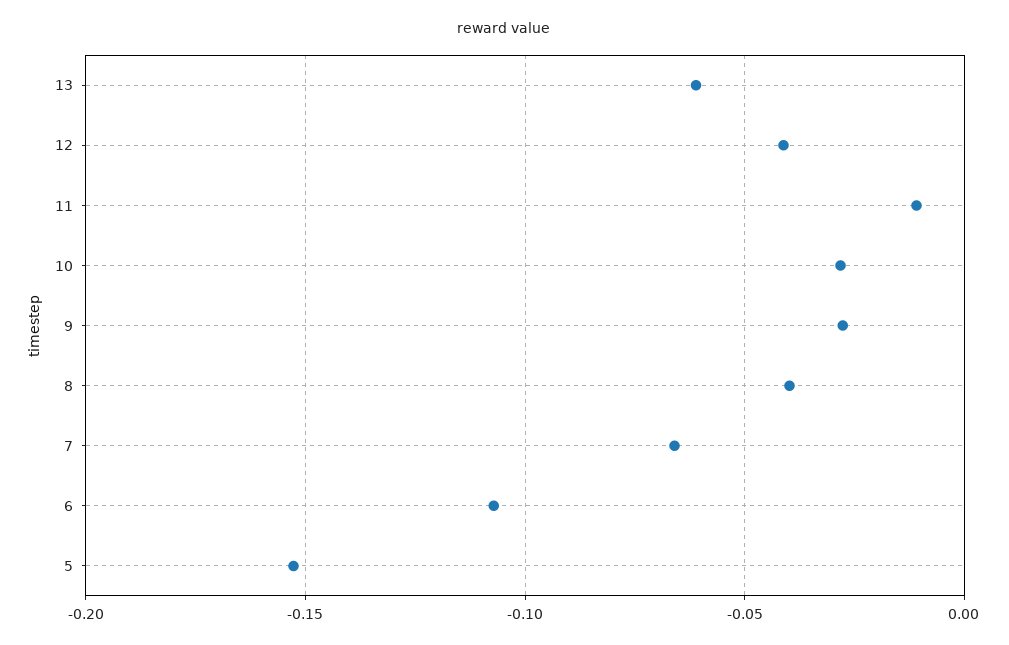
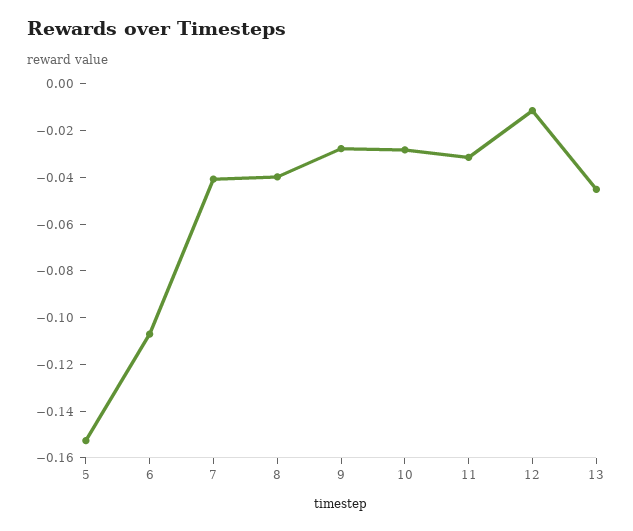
  {
-   "13": -0.06,
+   "13": -0.045,
-   "12": -0.04,
+   "12": -0.01,
-   "11": -0.01,
+   "11": -0.03,
    "10": -0.03,
    "9": -0.03,
    "8": -0.04,
-   "7": -0.065,
+   "7": -0.04,
    "6": -0.105,
    "5": -0.155
  }

